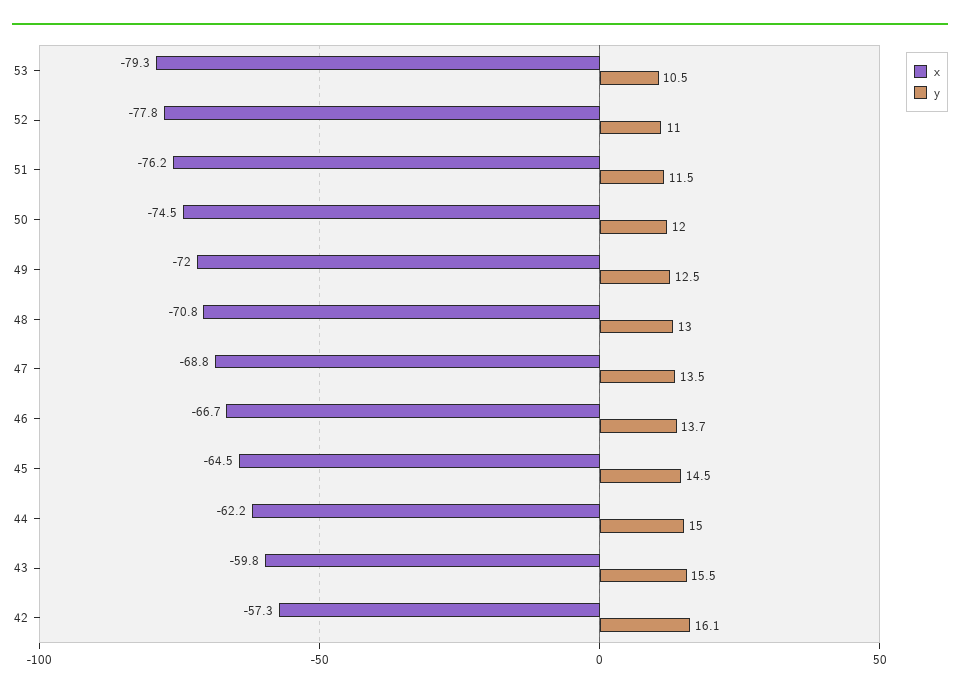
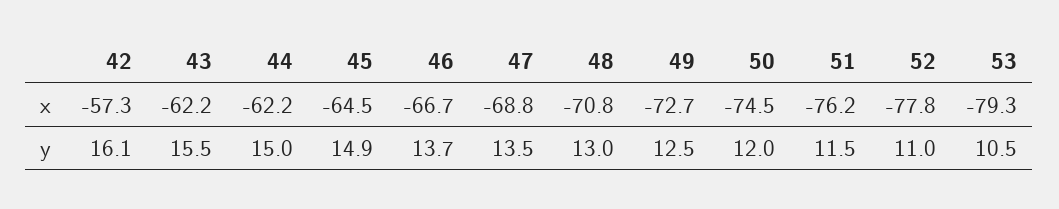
  {
    "x": {
      "53": -79.3,
      "52": -77.8,
      "51": -76.2,
      "50": -74.5,
-     "49": -72,
+     "49": -72.7,
      "48": -70.8,
      "47": -68.8,
      "46": -66.7,
      "45": -64.5,
      "44": -62.2,
-     "43": -59.8,
+     "43": -62.2,
      "42": -57.3
    },
    "y": {
      "53": 10.5,
      "52": 11,
      "51": 11.5,
      "50": 12,
      "49": 12.5,
      "48": 13,
      "47": 13.5,
      "46": 13.7,
-     "45": 14.5,
+     "45": 14.9,
      "44": 15,
      "43": 15.5,
      "42": 16.1
    }
  }

